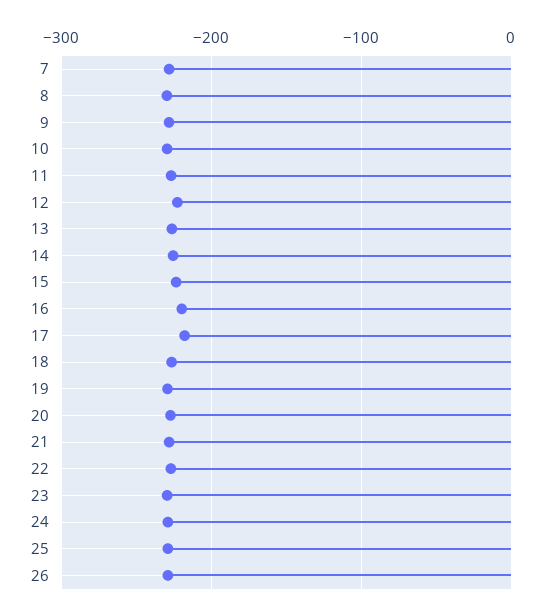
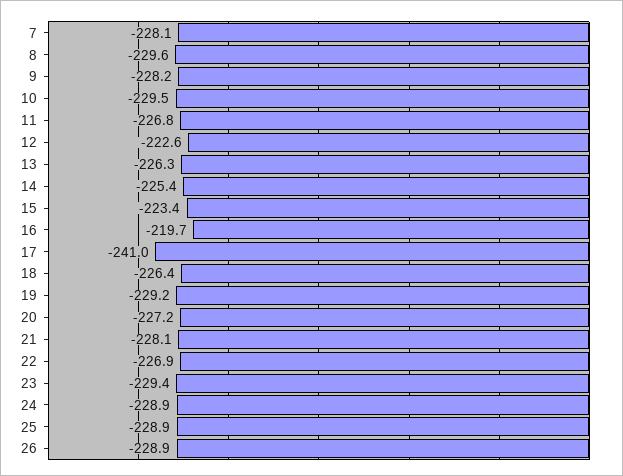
  {
    "7": -228.1,
    "8": -229.6,
    "9": -228.2,
    "10": -229.5,
    "11": -226.8,
    "12": -222.6,
    "13": -226.3,
    "14": -225.4,
    "15": -223.4,
    "16": -219.7,
-   "17": -220,
+   "17": -241,
    "18": -226.4,
    "19": -229.2,
    "20": -227.2,
    "21": -228.1,
    "22": -226.9,
    "23": -229.4,
    "24": -228.9,
    "25": -228.9,
    "26": -228.9
  }

